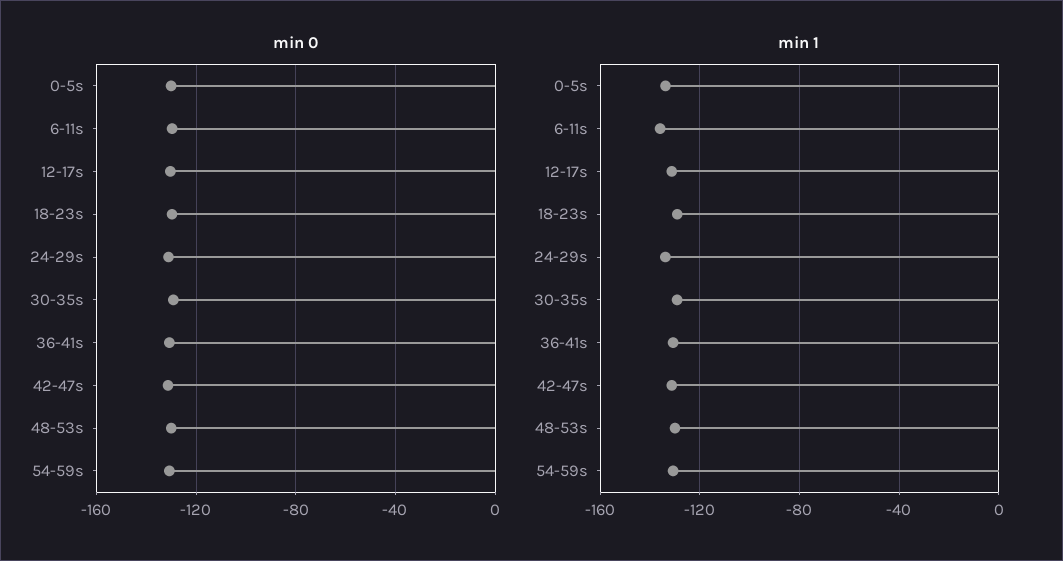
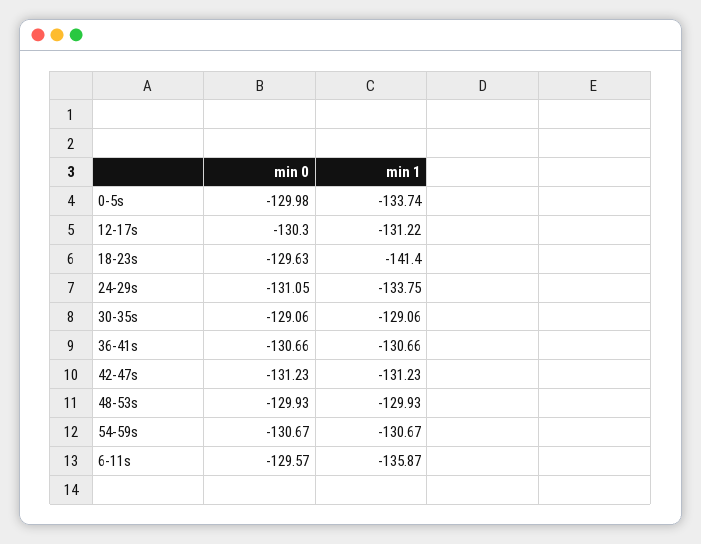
  {
    "min 0": {
      "0-5s": -129.98,
      "6-11s": -129.57,
      "12-17s": -130.3,
      "18-23s": -129.63,
      "24-29s": -131.05,
      "30-35s": -129.06,
      "36-41s": -130.66,
      "42-47s": -131.23,
      "48-53s": -129.93,
      "54-59s": -130.67
    },
    "min 1": {
      "0-5s": -133.74,
      "6-11s": -135.87,
      "12-17s": -131.22,
-     "18-23s": -130,
+     "18-23s": -141.4,
      "24-29s": -133.75,
      "30-35s": -129.06,
      "36-41s": -130.66,
      "42-47s": -131.23,
      "48-53s": -129.93,
      "54-59s": -130.67
    }
  }

